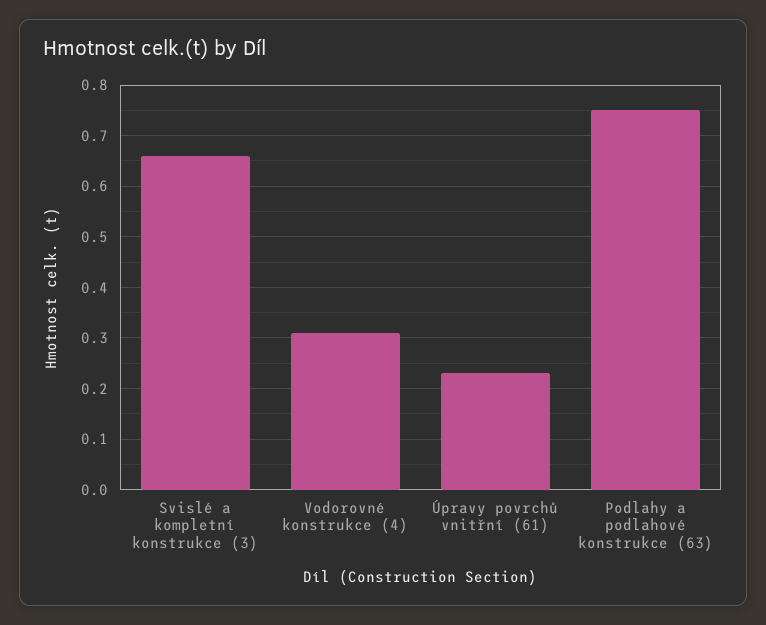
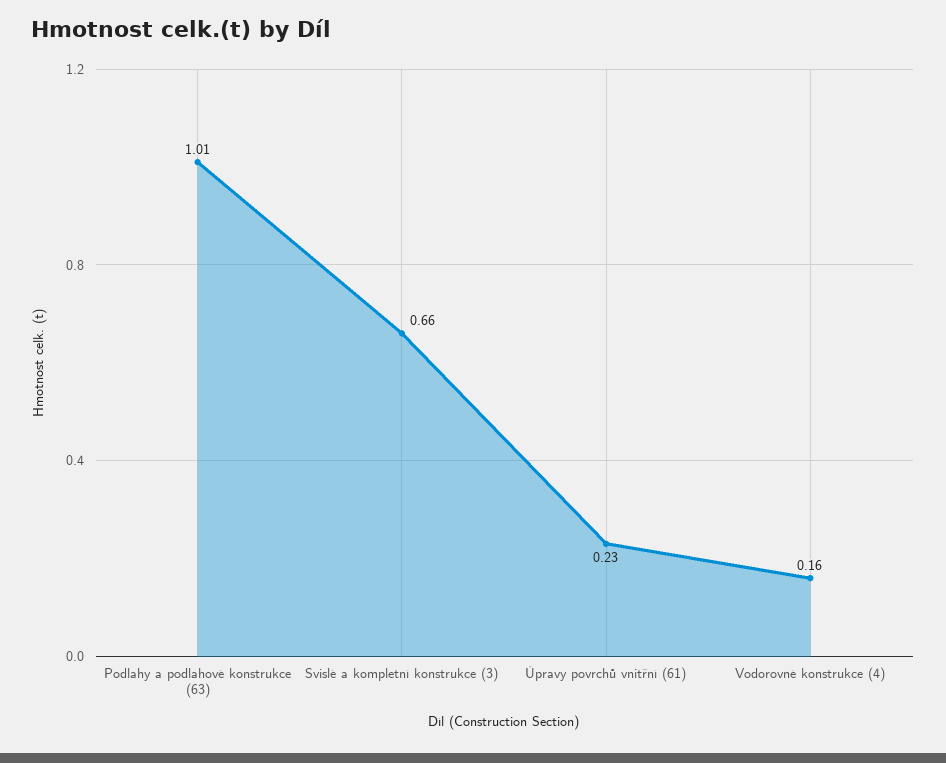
  {
    "Svislé a kompletní konstrukce (3)": 0.66,
-   "Vodorovné konstrukce (4)": 0.3,
+   "Vodorovné konstrukce (4)": 0.16,
    "Úpravy povrchů vnitřní (61)": 0.23,
-   "Podlahy a podlahové konstrukce (63)": 0.75
+   "Podlahy a podlahové konstrukce (63)": 1.01
  }

